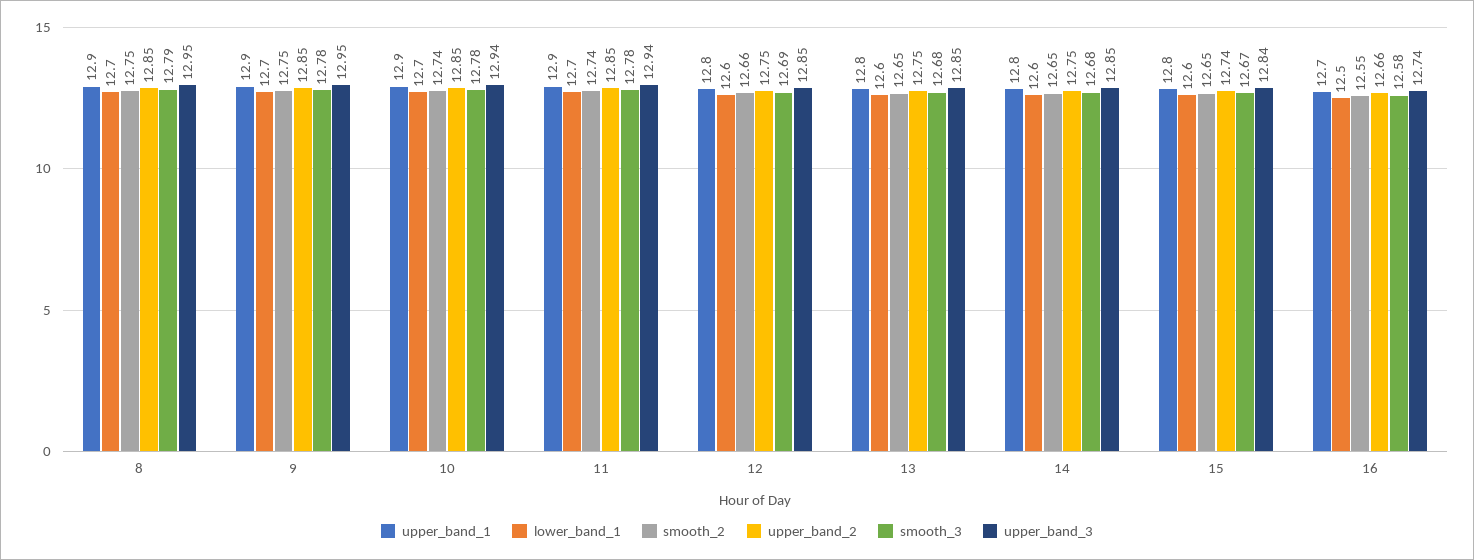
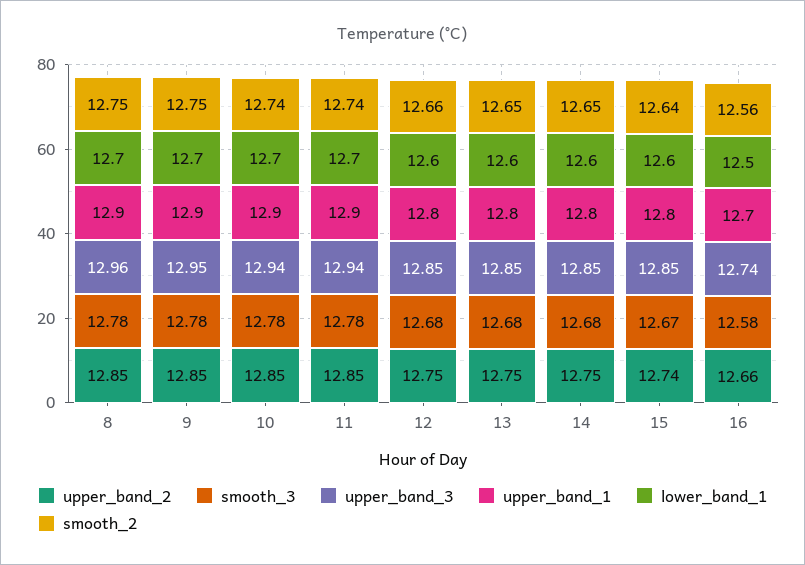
  {
    "upper_band_1": {
      "8": 12.9,
      "9": 12.9,
      "10": 12.9,
      "11": 12.9,
      "12": 12.8,
      "13": 12.8,
      "14": 12.8,
      "15": 12.8,
      "16": 12.7
    },
    "lower_band_1": {
      "8": 12.7,
      "9": 12.7,
      "10": 12.7,
      "11": 12.7,
      "12": 12.6,
      "13": 12.6,
      "14": 12.6,
      "15": 12.6,
      "16": 12.5
    },
    "smooth_2": {
      "8": 12.75,
      "9": 12.75,
      "10": 12.74,
      "11": 12.74,
      "12": 12.66,
      "13": 12.65,
      "14": 12.65,
-     "15": 12.65,
+     "15": 12.64,
-     "16": 12.55
+     "16": 12.56
    },
    "upper_band_2": {
      "8": 12.85,
      "9": 12.85,
      "10": 12.85,
      "11": 12.85,
      "12": 12.75,
      "13": 12.75,
      "14": 12.75,
      "15": 12.74,
      "16": 12.66
    },
    "smooth_3": {
-     "8": 12.79,
+     "8": 12.78,
      "9": 12.78,
      "10": 12.78,
      "11": 12.78,
-     "12": 12.69,
+     "12": 12.68,
      "13": 12.68,
      "14": 12.68,
      "15": 12.67,
      "16": 12.58
    },
    "upper_band_3": {
-     "8": 12.95,
+     "8": 12.96,
      "9": 12.95,
      "10": 12.94,
      "11": 12.94,
      "12": 12.85,
      "13": 12.85,
      "14": 12.85,
-     "15": 12.84,
+     "15": 12.85,
      "16": 12.74
    }
  }

